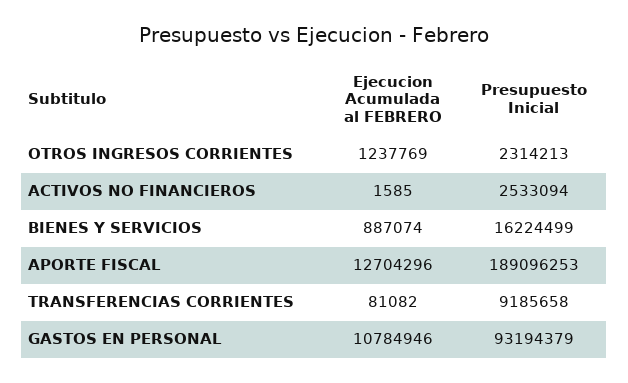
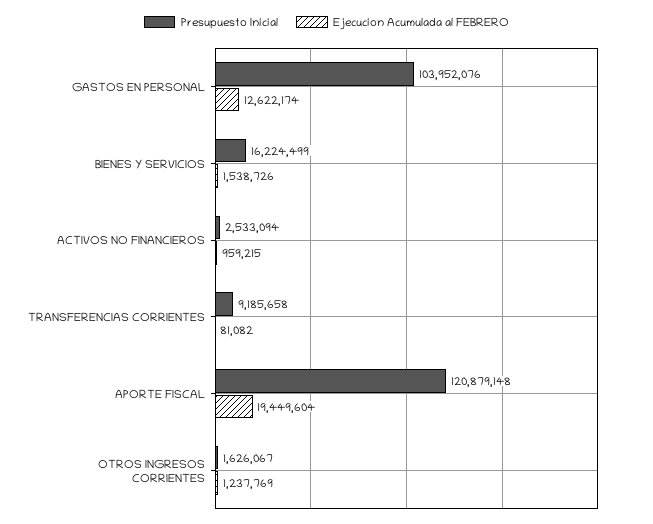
  {
    "Ejecucion Acumulada al FEBRERO": {
      "OTROS INGRESOS CORRIENTES": 1237769,
-     "ACTIVOS NO FINANCIEROS": 1585,
+     "ACTIVOS NO FINANCIEROS": 959215,
-     "BIENES Y SERVICIOS": 887074,
+     "BIENES Y SERVICIOS": 1538726,
-     "APORTE FISCAL": 12704296,
+     "APORTE FISCAL": 19449604,
      "TRANSFERENCIAS CORRIENTES": 81082,
-     "GASTOS EN PERSONAL": 10784946
+     "GASTOS EN PERSONAL": 12622174
    },
    "Presupuesto Inicial": {
-     "OTROS INGRESOS CORRIENTES": 2314213,
+     "OTROS INGRESOS CORRIENTES": 1626067,
      "ACTIVOS NO FINANCIEROS": 2533094,
      "BIENES Y SERVICIOS": 16224499,
-     "APORTE FISCAL": 189096253,
+     "APORTE FISCAL": 120879148,
      "TRANSFERENCIAS CORRIENTES": 9185658,
-     "GASTOS EN PERSONAL": 93194379
+     "GASTOS EN PERSONAL": 103952076
    }
  }

